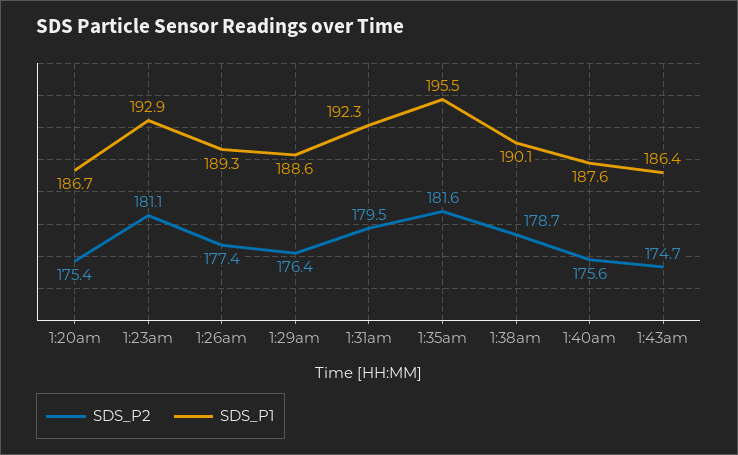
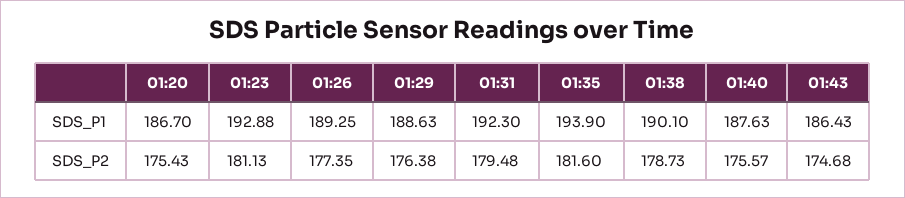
  {
    "SDS_P2": {
      "1:20am": 175.43,
      "1:23am": 181.13,
      "1:26am": 177.35,
      "1:29am": 176.38,
      "1:31am": 179.48,
      "1:35am": 181.6,
      "1:38am": 178.73,
      "1:40am": 175.57,
      "1:43am": 174.68
    },
    "SDS_P1": {
      "1:20am": 186.7,
      "1:23am": 192.88,
      "1:26am": 189.25,
      "1:29am": 188.63,
      "1:31am": 192.3,
-     "1:35am": 195.5,
+     "1:35am": 193.9,
      "1:38am": 190.1,
      "1:40am": 187.63,
      "1:43am": 186.43
    }
  }

